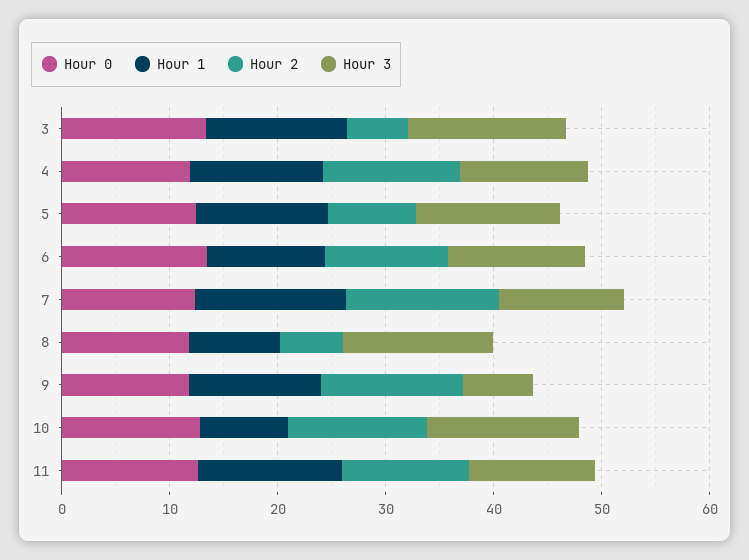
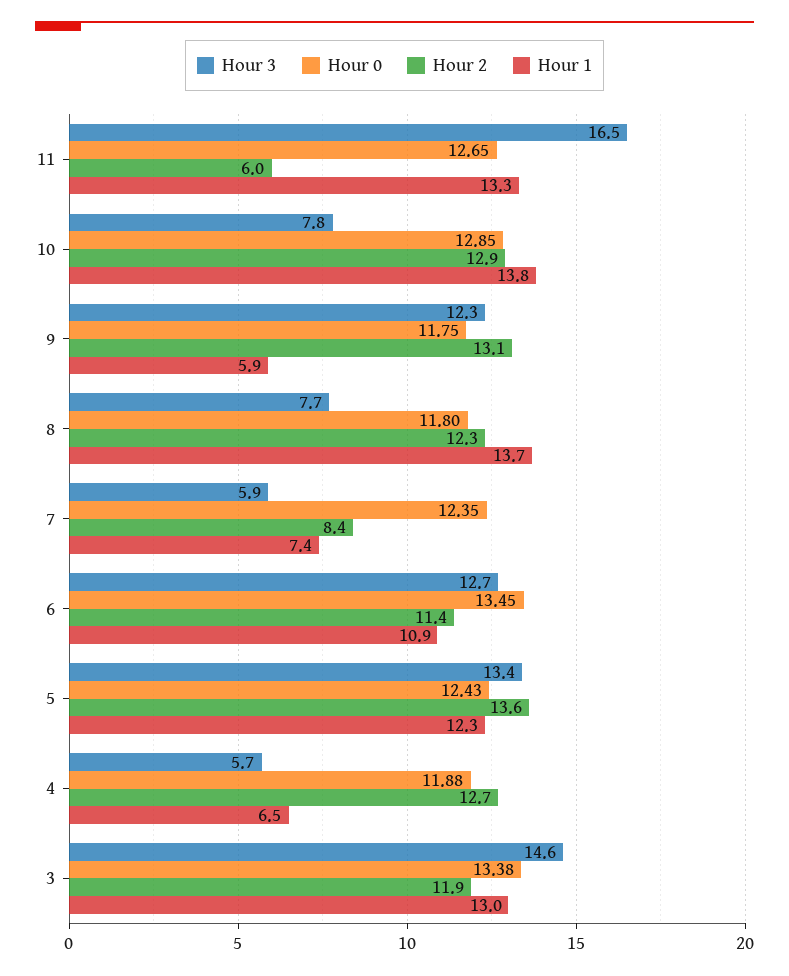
  {
    "Hour 0": {
      "3": 13.38,
      "4": 11.88,
      "5": 12.43,
      "6": 13.45,
      "7": 12.35,
      "8": 11.8,
      "9": 11.75,
      "10": 12.85,
      "11": 12.65
    },
    "Hour 1": {
      "3": 13,
-     "4": 12,
+     "4": 6.5,
      "5": 12.3,
      "6": 10.9,
-     "7": 14,
+     "7": 7.4,
-     "8": 8,
+     "8": 13.7,
-     "9": 12,
+     "9": 5.9,
-     "10": 8,
+     "10": 13.8,
      "11": 13.3
    },
    "Hour 2": {
-     "3": 6,
+     "3": 11.9,
      "4": 12.7,
-     "5": 8,
+     "5": 13.6,
      "6": 11.4,
-     "7": 14,
+     "7": 8.4,
-     "8": 6,
+     "8": 12.3,
      "9": 13.1,
      "10": 12.9,
-     "11": 12
+     "11": 6
    },
    "Hour 3": {
      "3": 14.6,
-     "4": 12,
+     "4": 5.7,
      "5": 13.4,
      "6": 12.7,
-     "7": 12,
+     "7": 5.9,
-     "8": 14,
+     "8": 7.7,
-     "9": 6,
+     "9": 12.3,
-     "10": 14,
+     "10": 7.8,
-     "11": 12
+     "11": 16.5
    }
  }

